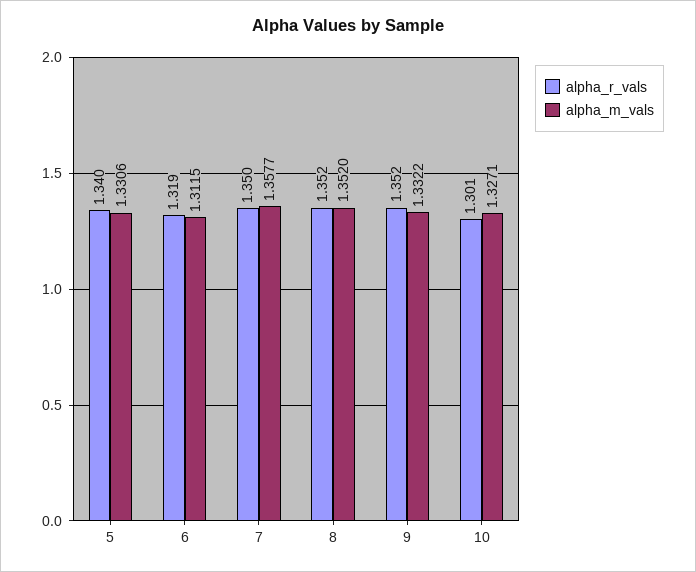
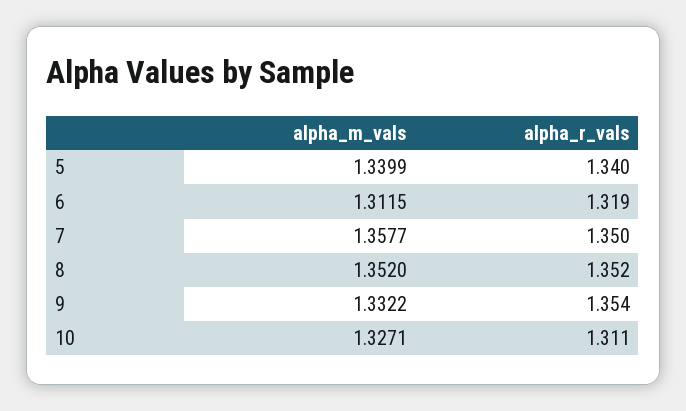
  {
    "alpha_r_vals": {
      "5": 1.34,
      "6": 1.319,
      "7": 1.35,
      "8": 1.352,
-     "9": 1.352,
+     "9": 1.354,
-     "10": 1.301
+     "10": 1.311
    },
    "alpha_m_vals": {
-     "5": 1.3306,
+     "5": 1.3399,
      "6": 1.3115,
      "7": 1.3577,
      "8": 1.352,
      "9": 1.3322,
      "10": 1.3271
    }
  }

